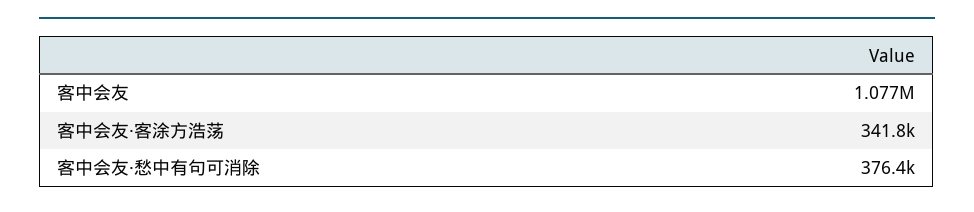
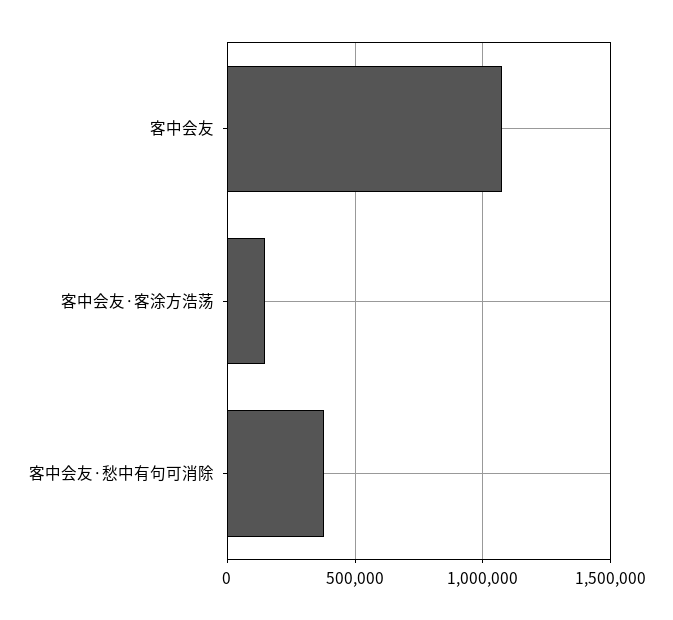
  {
    "客中会友": 1077000,
-   "客中会友·客涂方浩荡": 341800,
+   "客中会友·客涂方浩荡": 150000,
    "客中会友·愁中有句可消除": 376400
  }

